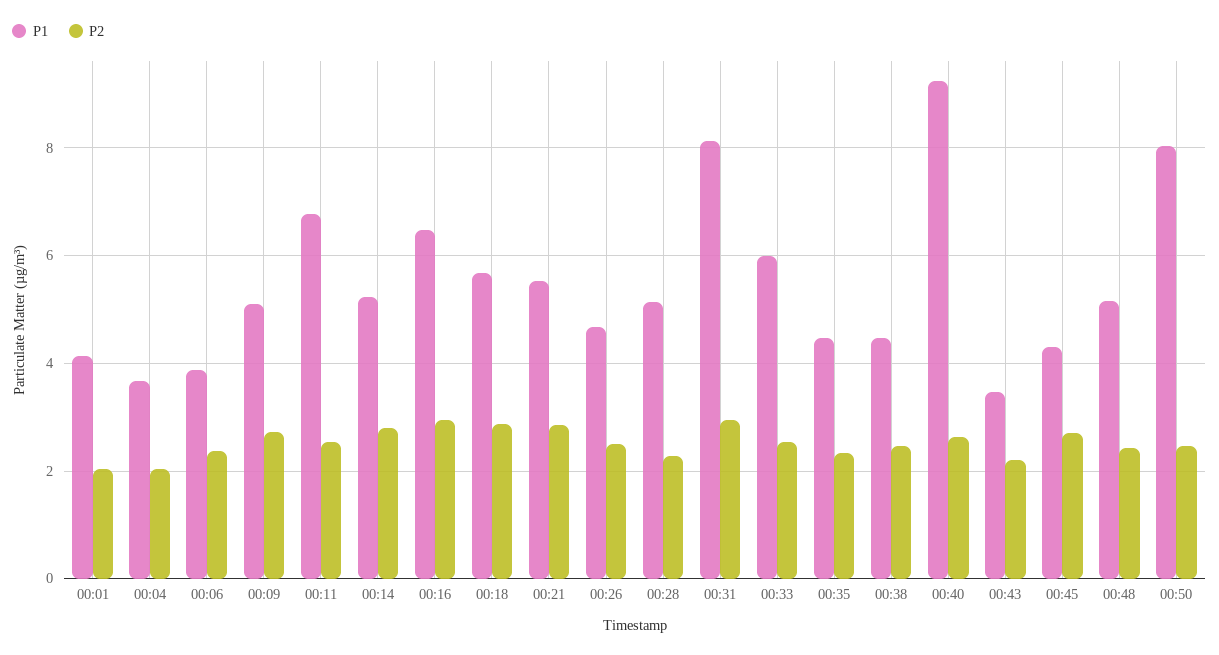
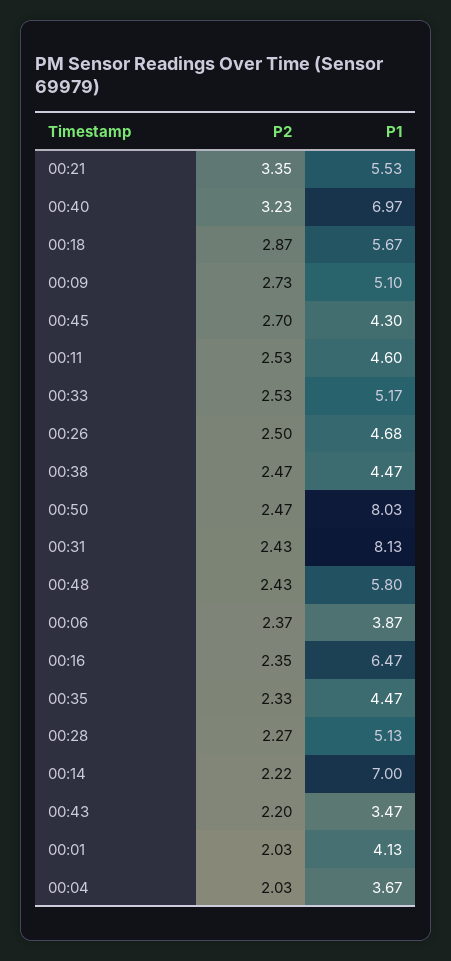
  {
    "P1": {
      "00:01": 4.13,
      "00:04": 3.67,
      "00:06": 3.87,
      "00:09": 5.1,
-     "00:11": 6.8,
+     "00:11": 4.6,
-     "00:14": 5.2,
+     "00:14": 7,
      "00:16": 6.47,
      "00:18": 5.67,
      "00:21": 5.53,
      "00:26": 4.68,
      "00:28": 5.13,
      "00:31": 8.13,
-     "00:33": 6,
+     "00:33": 5.17,
      "00:35": 4.47,
      "00:38": 4.47,
-     "00:40": 9.2,
+     "00:40": 6.97,
      "00:43": 3.47,
      "00:45": 4.3,
-     "00:48": 5.2,
+     "00:48": 5.8,
      "00:50": 8.03
    },
    "P2": {
      "00:01": 2.03,
      "00:04": 2.03,
      "00:06": 2.37,
      "00:09": 2.73,
      "00:11": 2.53,
-     "00:14": 2.8,
+     "00:14": 2.22,
-     "00:16": 3,
+     "00:16": 2.35,
      "00:18": 2.87,
-     "00:21": 2.8,
+     "00:21": 3.35,
      "00:26": 2.5,
      "00:28": 2.27,
-     "00:31": 3,
+     "00:31": 2.43,
      "00:33": 2.53,
      "00:35": 2.33,
      "00:38": 2.47,
-     "00:40": 2.6,
+     "00:40": 3.23,
      "00:43": 2.2,
      "00:45": 2.7,
      "00:48": 2.43,
      "00:50": 2.47
    }
  }

